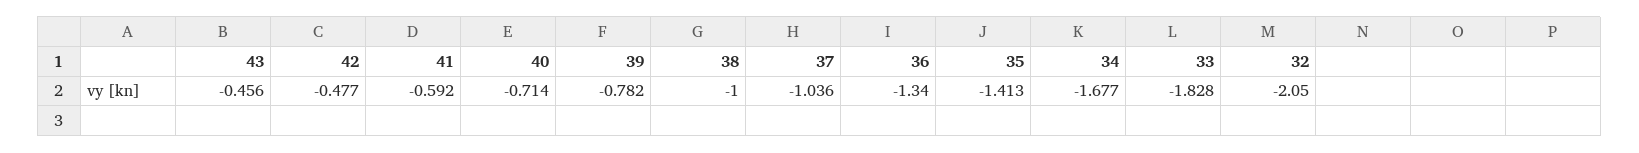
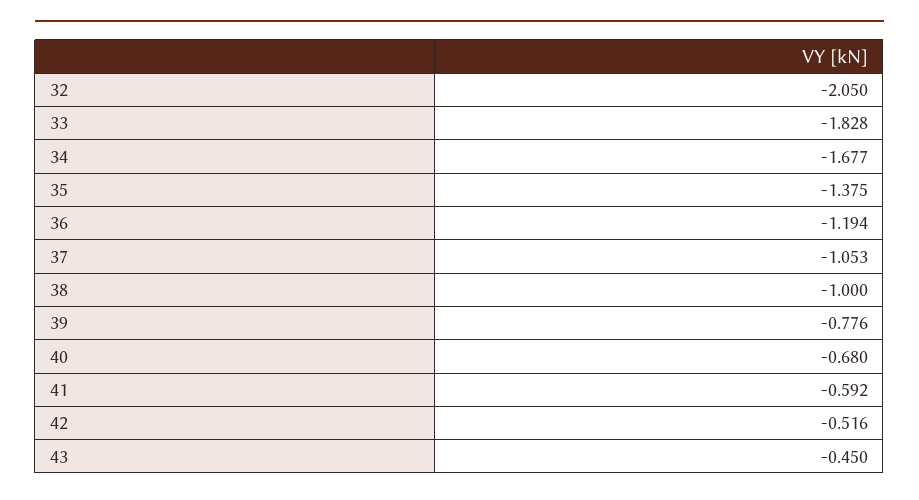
  {
-   "43": -0.456,
+   "43": -0.45,
-   "42": -0.477,
+   "42": -0.516,
    "41": -0.592,
-   "40": -0.714,
+   "40": -0.68,
-   "39": -0.782,
+   "39": -0.776,
    "38": -1,
-   "37": -1.036,
+   "37": -1.053,
-   "36": -1.34,
+   "36": -1.194,
-   "35": -1.413,
+   "35": -1.375,
    "34": -1.677,
    "33": -1.828,
    "32": -2.05
  }

